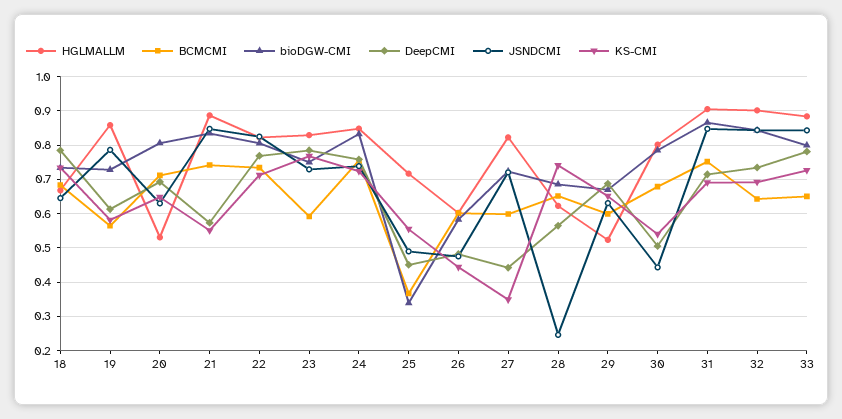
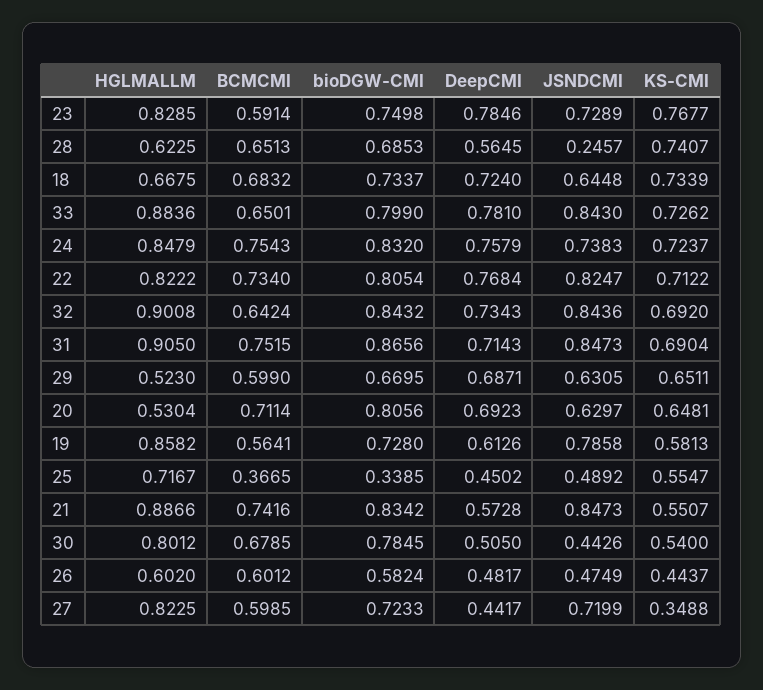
  {
    "HGLMALLM": {
      "18": 0.6675,
      "19": 0.8582,
      "20": 0.5304,
      "21": 0.8866,
      "22": 0.8222,
      "23": 0.8285,
      "24": 0.8479,
      "25": 0.7167,
      "26": 0.602,
      "27": 0.8225,
      "28": 0.6225,
      "29": 0.523,
      "30": 0.8012,
      "31": 0.905,
      "32": 0.9008,
      "33": 0.8836
    },
    "BCMCMI": {
      "18": 0.6832,
      "19": 0.5641,
      "20": 0.7114,
      "21": 0.7416,
      "22": 0.734,
      "23": 0.5914,
      "24": 0.7543,
      "25": 0.3665,
      "26": 0.6012,
      "27": 0.5985,
      "28": 0.6513,
      "29": 0.599,
      "30": 0.6785,
      "31": 0.7515,
      "32": 0.6424,
      "33": 0.6501
    },
    "bioDGW-CMI": {
      "18": 0.7337,
      "19": 0.728,
      "20": 0.8056,
      "21": 0.8342,
      "22": 0.8054,
      "23": 0.7498,
      "24": 0.832,
      "25": 0.3385,
      "26": 0.5824,
      "27": 0.7233,
      "28": 0.6853,
      "29": 0.6695,
      "30": 0.7845,
      "31": 0.8656,
      "32": 0.8432,
      "33": 0.799
    },
    "DeepCMI": {
-     "18": 0.78,
+     "18": 0.724,
      "19": 0.6126,
      "20": 0.6923,
      "21": 0.5728,
      "22": 0.7684,
      "23": 0.7846,
      "24": 0.7579,
      "25": 0.4502,
      "26": 0.4817,
      "27": 0.4417,
      "28": 0.5645,
      "29": 0.6871,
      "30": 0.505,
      "31": 0.7143,
      "32": 0.7343,
      "33": 0.781
    },
    "JSNDCMI": {
      "18": 0.6448,
      "19": 0.7858,
      "20": 0.6297,
      "21": 0.8473,
      "22": 0.8247,
      "23": 0.7289,
      "24": 0.7383,
      "25": 0.4892,
      "26": 0.4749,
      "27": 0.7199,
      "28": 0.2457,
      "29": 0.6305,
      "30": 0.4426,
      "31": 0.8473,
      "32": 0.8436,
      "33": 0.843
    },
    "KS-CMI": {
      "18": 0.7339,
      "19": 0.5813,
      "20": 0.6481,
      "21": 0.5507,
      "22": 0.7122,
      "23": 0.7677,
      "24": 0.7237,
      "25": 0.5547,
      "26": 0.4437,
      "27": 0.3488,
      "28": 0.7407,
      "29": 0.6511,
      "30": 0.54,
      "31": 0.6904,
      "32": 0.692,
      "33": 0.7262
    }
  }

